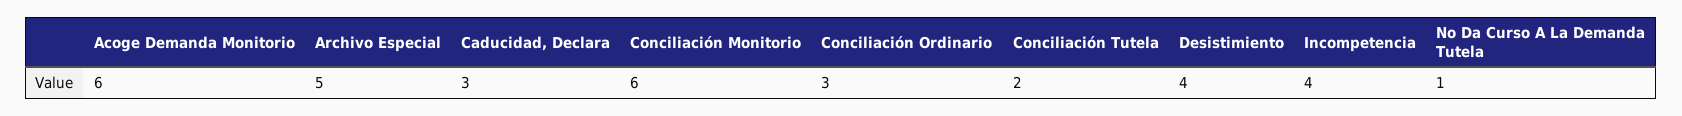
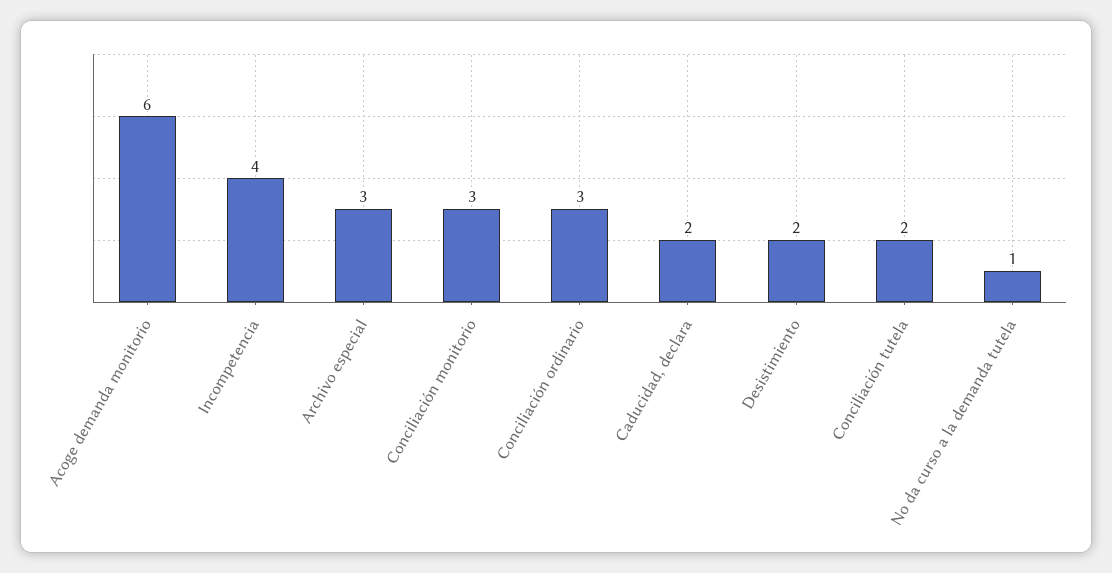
  {
    "Acoge Demanda Monitorio": 6,
-   "Archivo Especial": 5,
+   "Archivo Especial": 3,
-   "Caducidad, Declara": 3,
+   "Caducidad, Declara": 2,
-   "Conciliación Monitorio": 6,
+   "Conciliación Monitorio": 3,
    "Conciliación Ordinario": 3,
    "Conciliación Tutela": 2,
-   "Desistimiento": 4,
+   "Desistimiento": 2,
    "Incompetencia": 4,
    "No Da Curso A La Demanda Tutela": 1
  }

